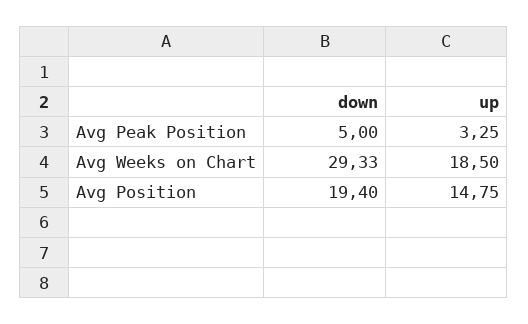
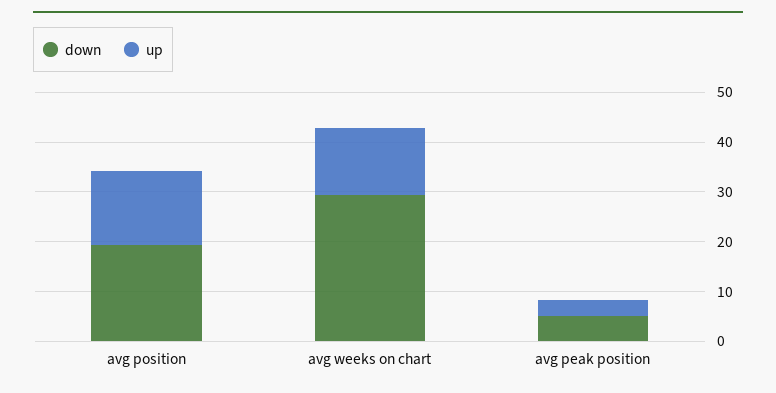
  {
    "down": {
      "Avg Peak Position": 5,
      "Avg Weeks on Chart": 29.33,
      "Avg Position": 19.4
    },
    "up": {
      "Avg Peak Position": 3.25,
-     "Avg Weeks on Chart": 18.5,
+     "Avg Weeks on Chart": 14,
      "Avg Position": 14.75
    }
  }

